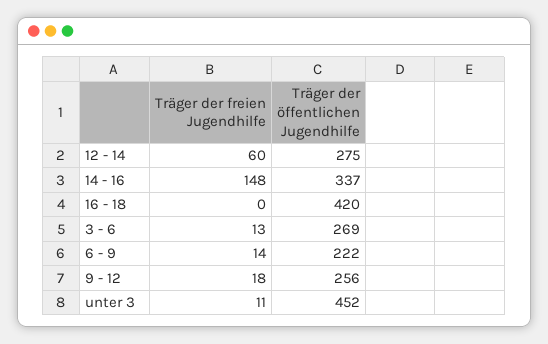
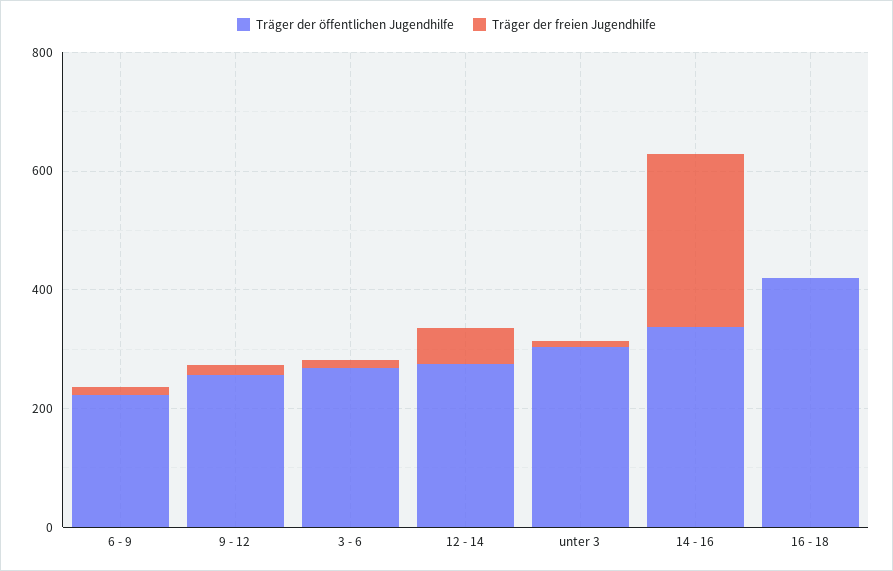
  {
    "Träger der freien Jugendhilfe": {
      "12 - 14": 60,
-     "14 - 16": 148,
+     "14 - 16": 300,
      "16 - 18": 0,
      "3 - 6": 13,
      "6 - 9": 14,
      "9 - 12": 18,
      "unter 3": 11
    },
    "Träger der öffentlichen Jugendhilfe": {
      "12 - 14": 275,
      "14 - 16": 337,
      "16 - 18": 420,
      "3 - 6": 269,
      "6 - 9": 222,
      "9 - 12": 256,
-     "unter 3": 452
+     "unter 3": 300
    }
  }

